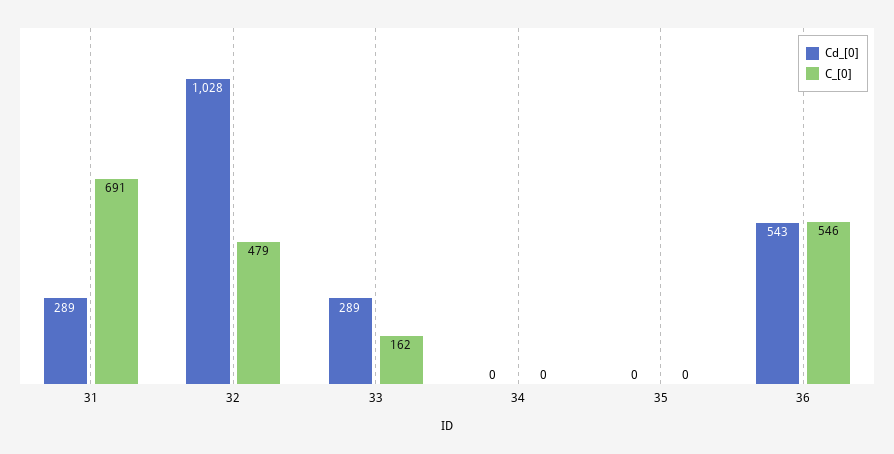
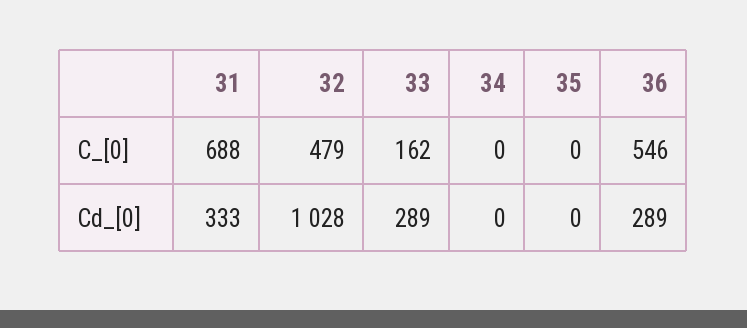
  {
    "Cd_[0]": {
-     "31": 289,
+     "31": 333,
      "32": 1028,
      "33": 289,
      "34": 0,
      "35": 0,
-     "36": 543
+     "36": 289
    },
    "C_[0]": {
-     "31": 691,
+     "31": 688,
      "32": 479,
      "33": 162,
      "34": 0,
      "35": 0,
      "36": 546
    }
  }

